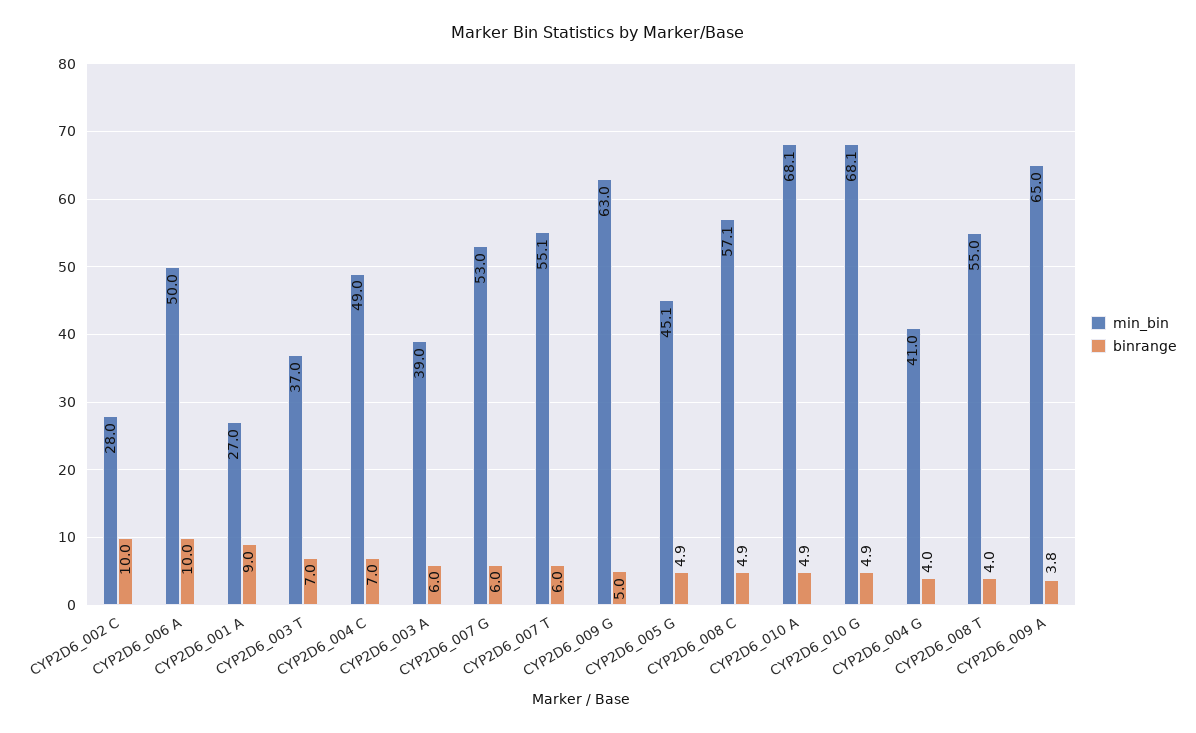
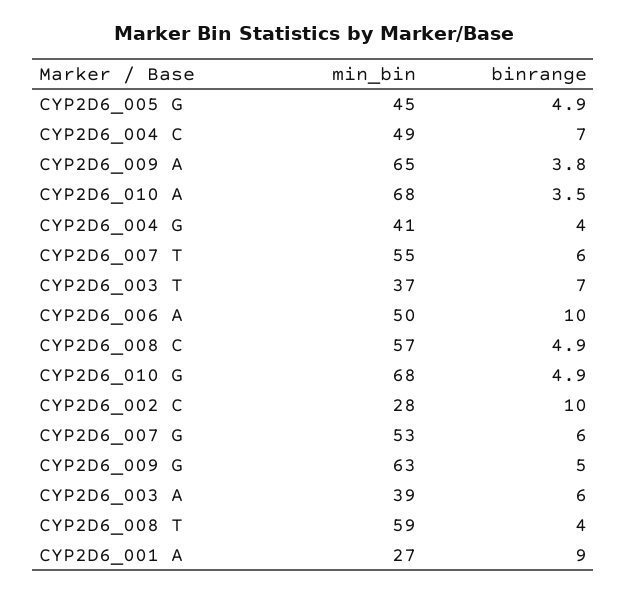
  {
    "min_bin": {
      "CYP2D6_002 C": 28,
      "CYP2D6_006 A": 50,
      "CYP2D6_001 A": 27,
      "CYP2D6_003 T": 37,
      "CYP2D6_004 C": 49,
      "CYP2D6_003 A": 39,
      "CYP2D6_007 G": 53,
      "CYP2D6_007 T": 55.1,
      "CYP2D6_009 G": 63,
      "CYP2D6_005 G": 45.1,
      "CYP2D6_008 C": 57.1,
      "CYP2D6_010 A": 68.1,
      "CYP2D6_010 G": 68.1,
      "CYP2D6_004 G": 41,
-     "CYP2D6_008 T": 55,
+     "CYP2D6_008 T": 59,
      "CYP2D6_009 A": 65
    },
    "binrange": {
      "CYP2D6_002 C": 10,
      "CYP2D6_006 A": 10,
      "CYP2D6_001 A": 9,
      "CYP2D6_003 T": 7,
      "CYP2D6_004 C": 7,
      "CYP2D6_003 A": 6,
      "CYP2D6_007 G": 6,
      "CYP2D6_007 T": 6,
      "CYP2D6_009 G": 5,
      "CYP2D6_005 G": 4.9,
      "CYP2D6_008 C": 4.9,
-     "CYP2D6_010 A": 4.9,
+     "CYP2D6_010 A": 3.5,
      "CYP2D6_010 G": 4.9,
      "CYP2D6_004 G": 4,
      "CYP2D6_008 T": 4,
      "CYP2D6_009 A": 3.8
    }
  }

